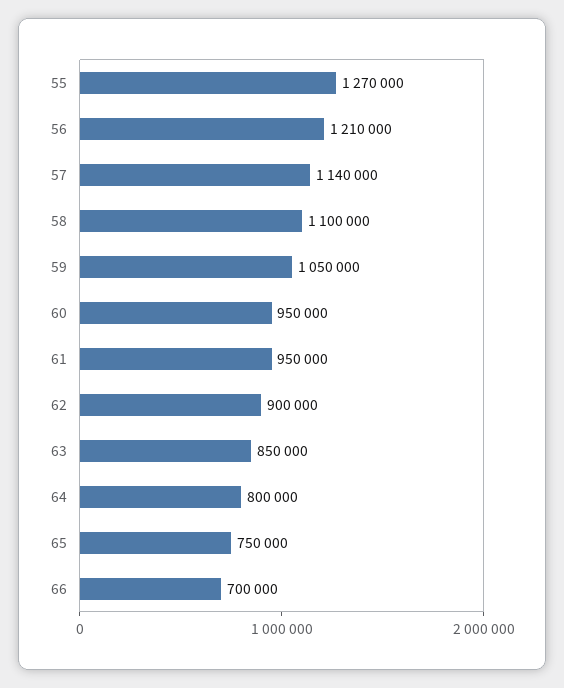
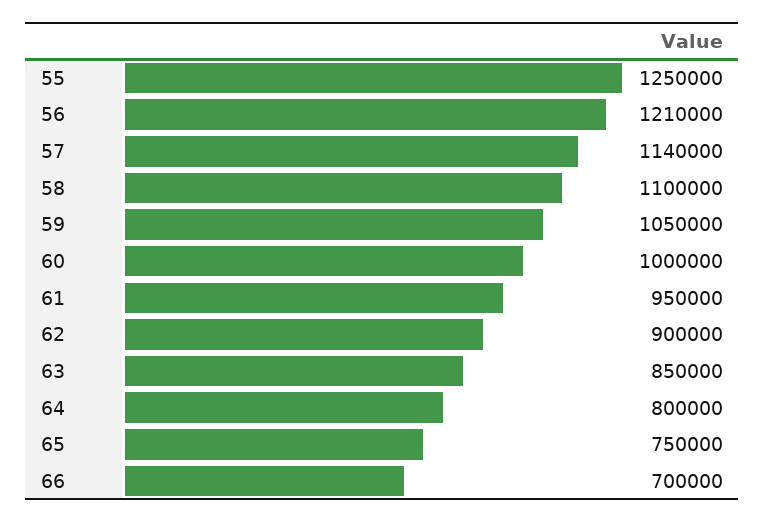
  {
-   "55": 1270000,
+   "55": 1250000,
    "56": 1210000,
    "57": 1140000,
    "58": 1100000,
    "59": 1050000,
-   "60": 950000,
+   "60": 1000000,
    "61": 950000,
    "62": 900000,
    "63": 850000,
    "64": 800000,
    "65": 750000,
    "66": 700000
  }

